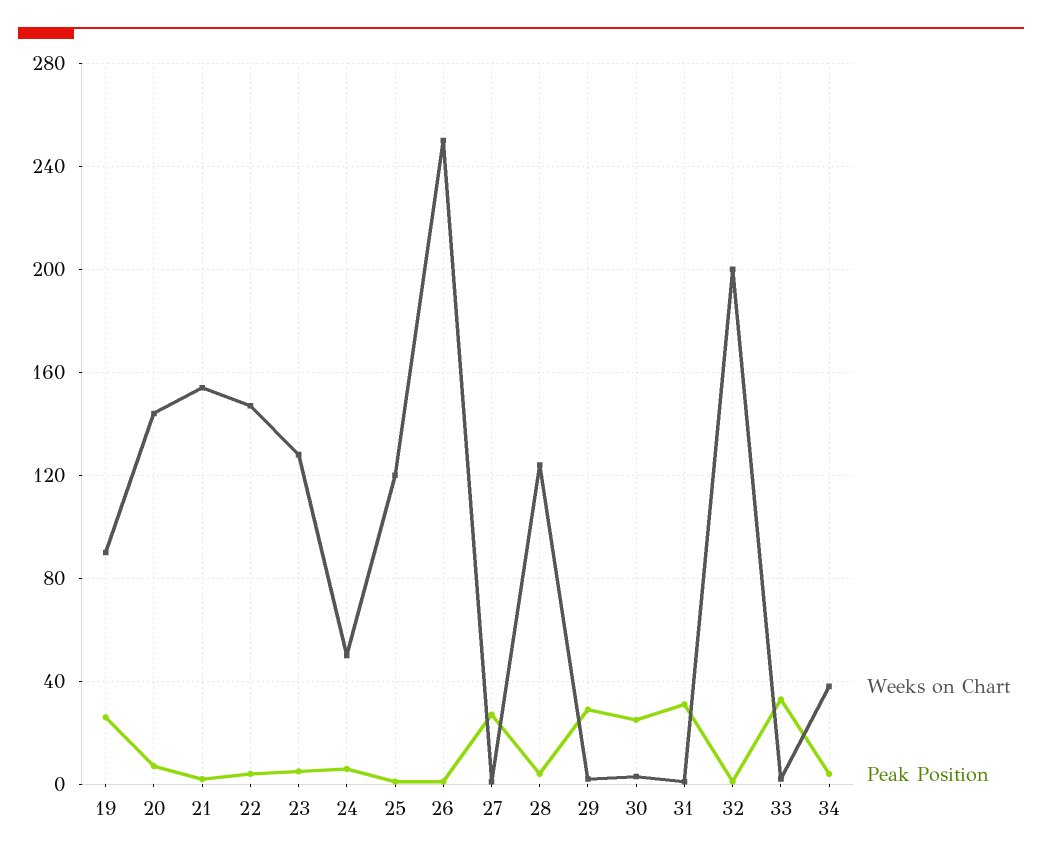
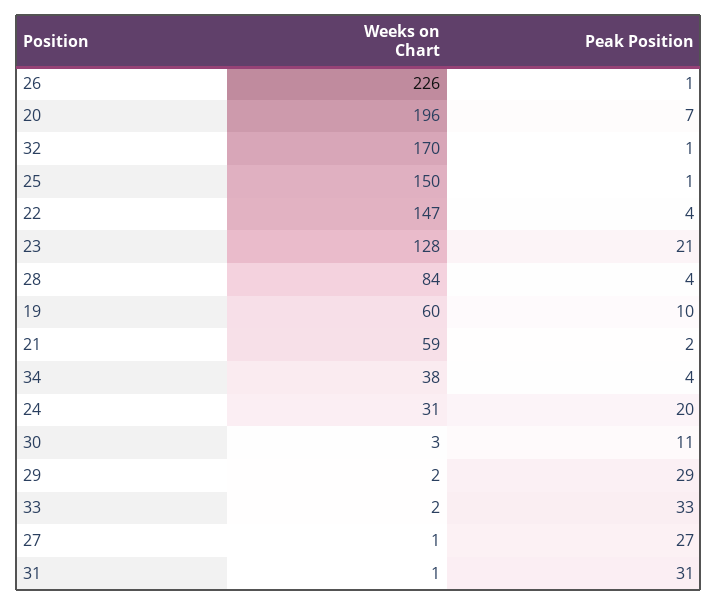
  {
    "Weeks on Chart": {
-     "19": 90,
+     "19": 60,
-     "20": 145,
+     "20": 196,
-     "21": 155,
+     "21": 59,
      "22": 147,
      "23": 128,
-     "24": 50,
+     "24": 31,
-     "25": 120,
+     "25": 150,
-     "26": 250,
+     "26": 226,
      "27": 1,
-     "28": 125,
+     "28": 84,
      "29": 2,
      "30": 3,
      "31": 1,
-     "32": 200,
+     "32": 170,
      "33": 2,
      "34": 38
    },
    "Peak Position": {
-     "19": 25,
+     "19": 10,
      "20": 7,
      "21": 2,
      "22": 4,
-     "23": 5,
+     "23": 21,
-     "24": 5,
+     "24": 20,
      "25": 1,
      "26": 1,
      "27": 27,
      "28": 4,
      "29": 29,
-     "30": 25,
+     "30": 11,
      "31": 31,
      "32": 1,
      "33": 33,
      "34": 4
    }
  }

